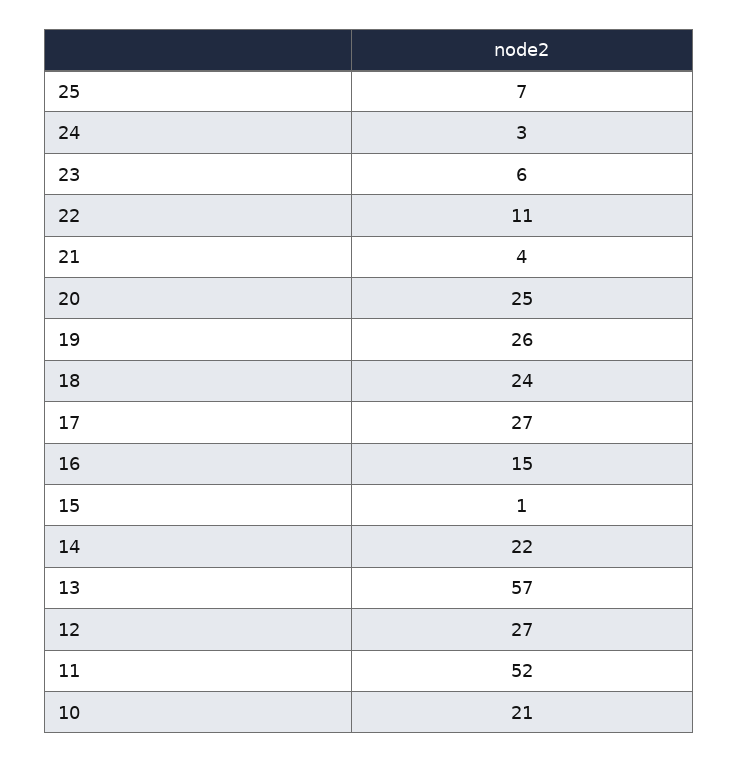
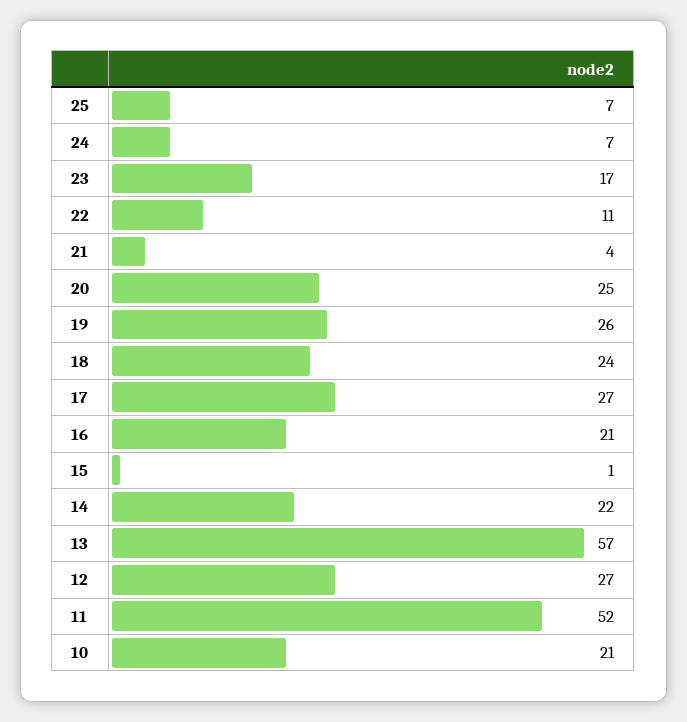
  {
    "25": 7,
-   "24": 3,
+   "24": 7,
-   "23": 6,
+   "23": 17,
    "22": 11,
    "21": 4,
    "20": 25,
    "19": 26,
    "18": 24,
    "17": 27,
-   "16": 15,
+   "16": 21,
    "15": 1,
    "14": 22,
    "13": 57,
    "12": 27,
    "11": 52,
    "10": 21
  }

